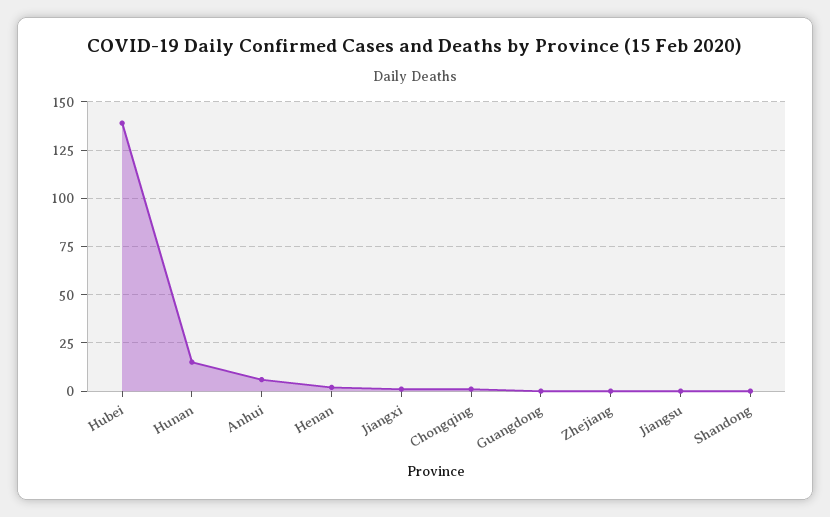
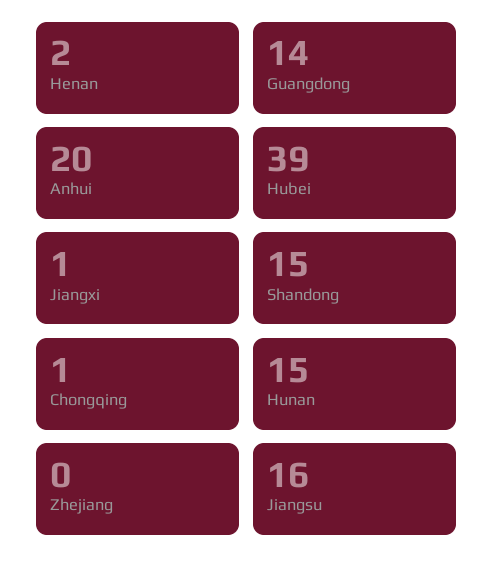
  {
-   "Hubei": 140,
+   "Hubei": 39,
    "Hunan": 15,
-   "Anhui": 5,
+   "Anhui": 20,
    "Henan": 2,
    "Jiangxi": 1,
    "Chongqing": 1,
-   "Guangdong": 0,
+   "Guangdong": 14,
    "Zhejiang": 0,
-   "Jiangsu": 0,
+   "Jiangsu": 16,
-   "Shandong": 0
+   "Shandong": 15
  }

